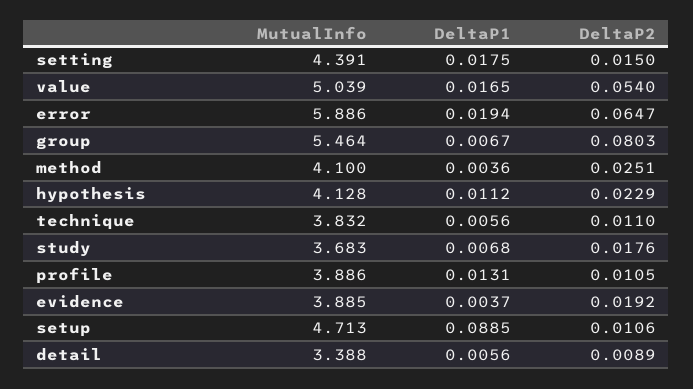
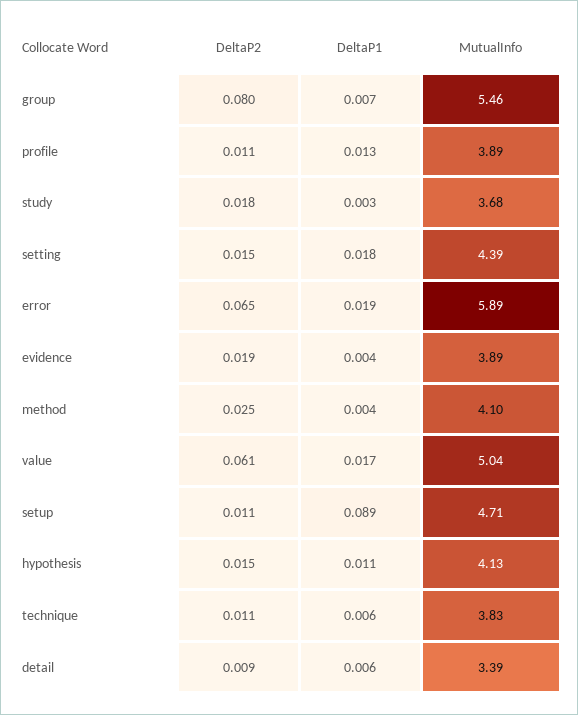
  {
    "MutualInfo": {
      "setting": 4.391,
      "value": 5.039,
      "error": 5.886,
      "group": 5.464,
      "method": 4.1,
      "hypothesis": 4.128,
      "technique": 3.832,
      "study": 3.683,
      "profile": 3.886,
      "evidence": 3.885,
      "setup": 4.713,
      "detail": 3.388
    },
    "DeltaP1": {
      "setting": 0.0175,
      "value": 0.0165,
      "error": 0.0194,
      "group": 0.0067,
      "method": 0.0036,
      "hypothesis": 0.0112,
      "technique": 0.0056,
-     "study": 0.0068,
+     "study": 0.003,
      "profile": 0.0131,
      "evidence": 0.0037,
      "setup": 0.0885,
      "detail": 0.0056
    },
    "DeltaP2": {
      "setting": 0.015,
-     "value": 0.054,
+     "value": 0.061,
      "error": 0.0647,
      "group": 0.0803,
      "method": 0.0251,
-     "hypothesis": 0.0229,
+     "hypothesis": 0.015,
      "technique": 0.011,
      "study": 0.0176,
      "profile": 0.0105,
      "evidence": 0.0192,
      "setup": 0.0106,
      "detail": 0.0089
    }
  }

